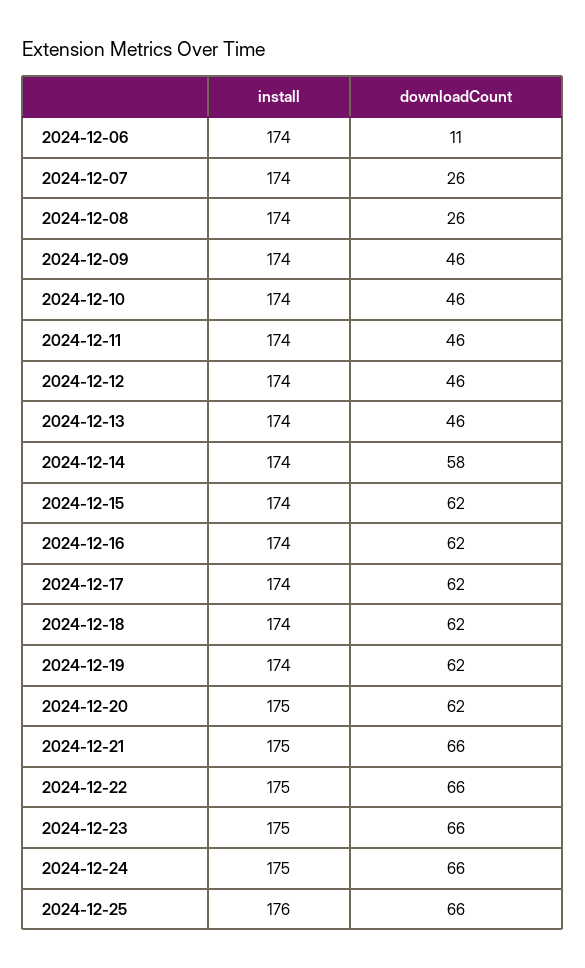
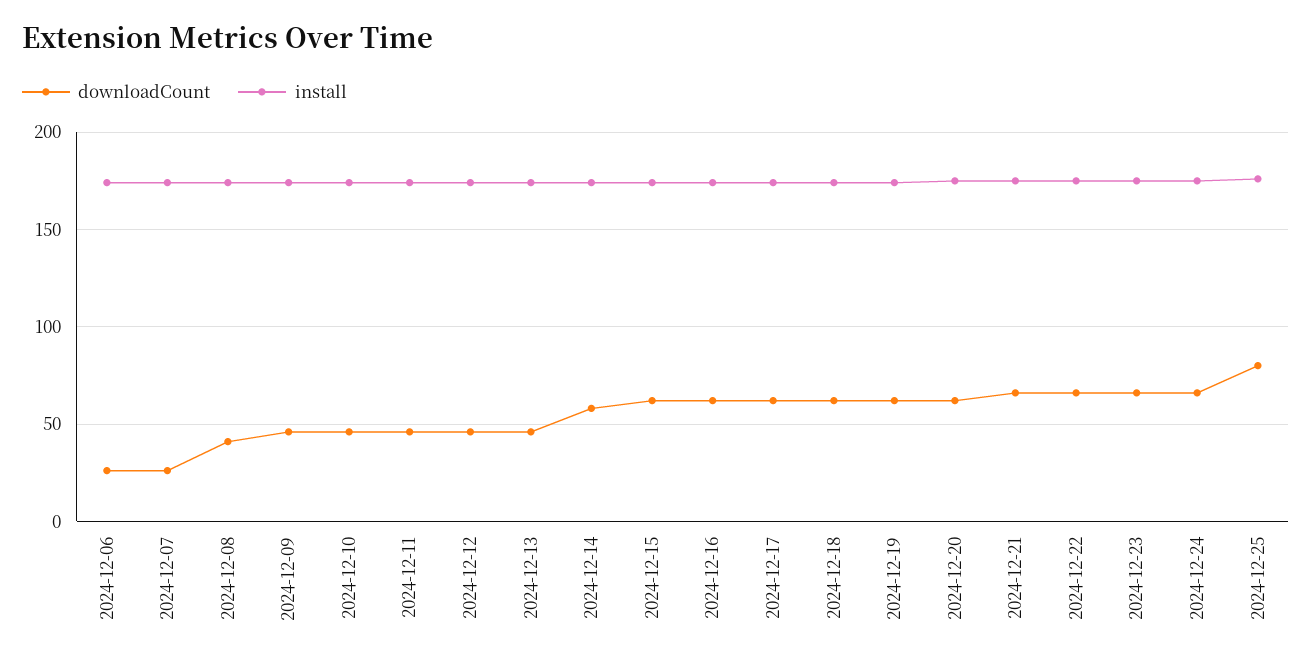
  {
    "install": {
      "2024-12-06": 174,
      "2024-12-07": 174,
      "2024-12-08": 174,
      "2024-12-09": 174,
      "2024-12-10": 174,
      "2024-12-11": 174,
      "2024-12-12": 174,
      "2024-12-13": 174,
      "2024-12-14": 174,
      "2024-12-15": 174,
      "2024-12-16": 174,
      "2024-12-17": 174,
      "2024-12-18": 174,
      "2024-12-19": 174,
      "2024-12-20": 175,
      "2024-12-21": 175,
      "2024-12-22": 175,
      "2024-12-23": 175,
      "2024-12-24": 175,
      "2024-12-25": 176
    },
    "downloadCount": {
-     "2024-12-06": 11,
+     "2024-12-06": 25,
      "2024-12-07": 26,
-     "2024-12-08": 26,
+     "2024-12-08": 40,
      "2024-12-09": 46,
      "2024-12-10": 46,
      "2024-12-11": 46,
      "2024-12-12": 46,
      "2024-12-13": 46,
      "2024-12-14": 58,
      "2024-12-15": 62,
      "2024-12-16": 62,
      "2024-12-17": 62,
      "2024-12-18": 62,
      "2024-12-19": 62,
      "2024-12-20": 62,
      "2024-12-21": 66,
      "2024-12-22": 66,
      "2024-12-23": 66,
      "2024-12-24": 66,
-     "2024-12-25": 66
+     "2024-12-25": 80
    }
  }

